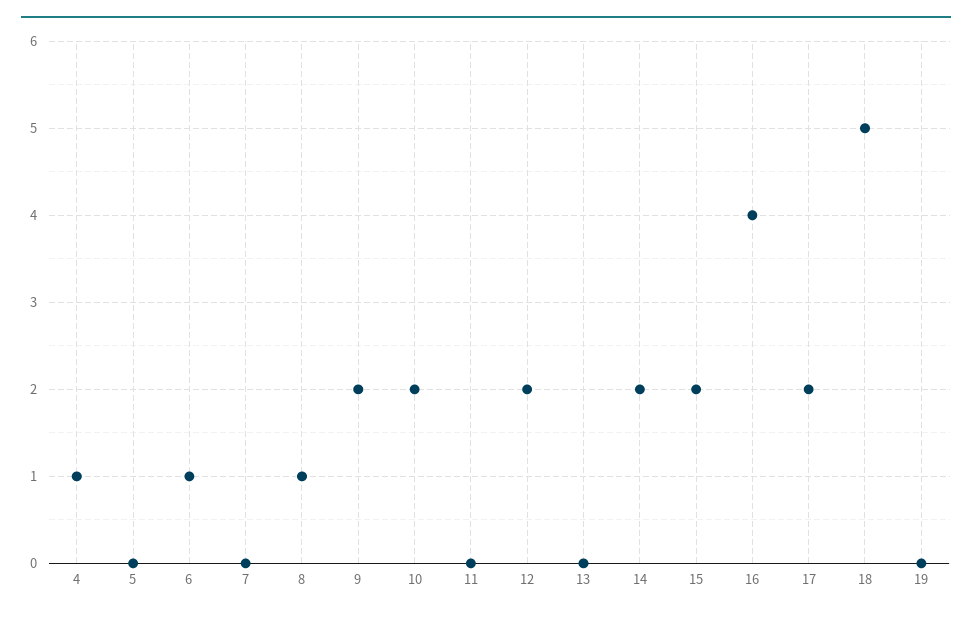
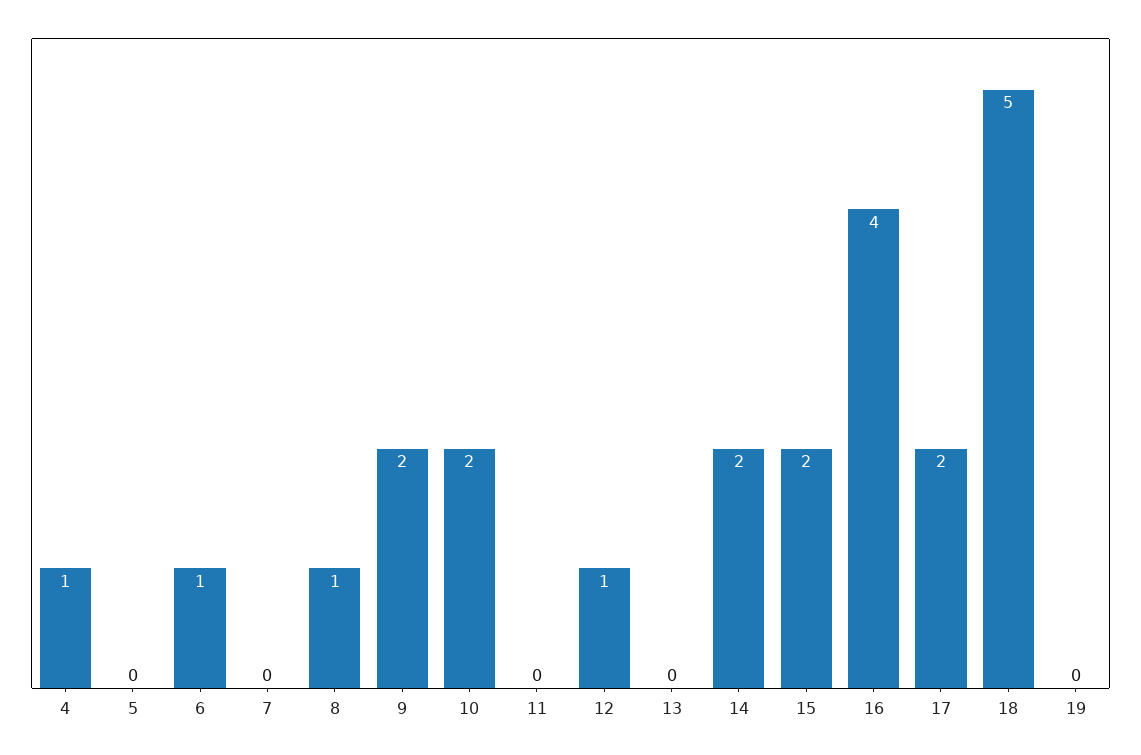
  {
    "4": 1,
    "5": 0,
    "6": 1,
    "7": 0,
    "8": 1,
    "9": 2,
    "10": 2,
    "11": 0,
-   "12": 2,
+   "12": 1,
    "13": 0,
    "14": 2,
    "15": 2,
    "16": 4,
    "17": 2,
    "18": 5,
    "19": 0
  }

